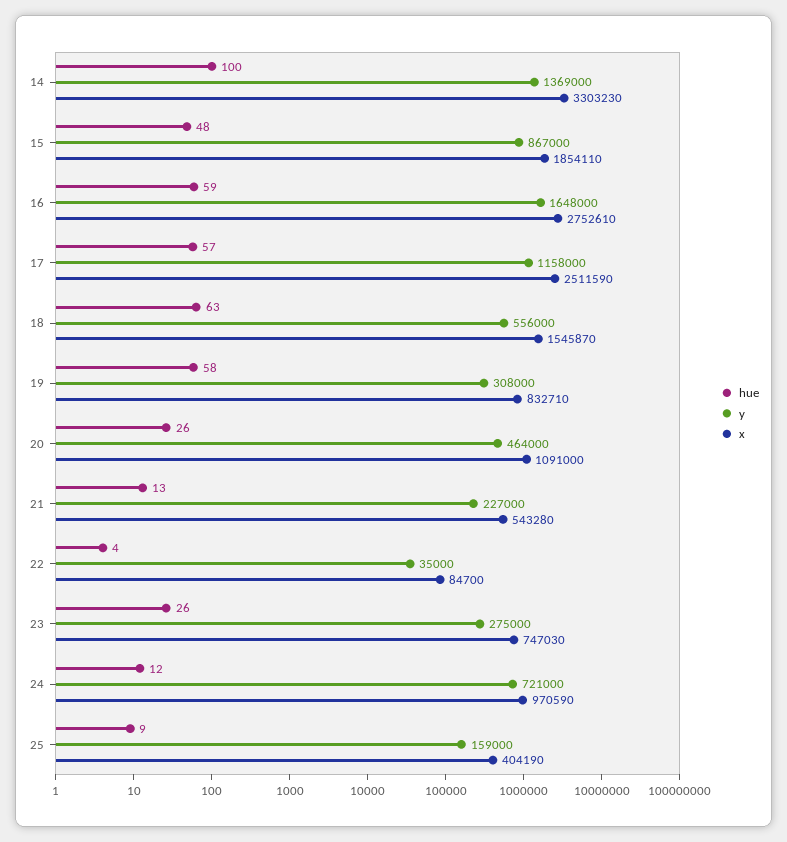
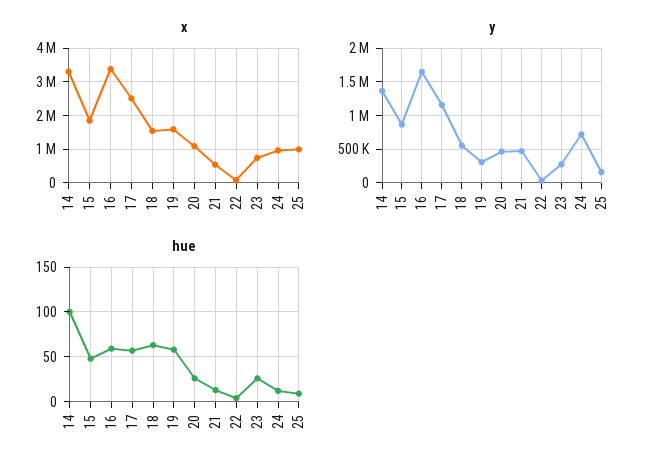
  {
    "hue": {
      "14": 100,
      "15": 48,
      "16": 59,
      "17": 57,
      "18": 63,
      "19": 58,
      "20": 26,
      "21": 13,
      "22": 4,
      "23": 26,
      "24": 12,
      "25": 9
    },
    "y": {
      "14": 1369000,
      "15": 867000,
      "16": 1648000,
      "17": 1158000,
      "18": 556000,
      "19": 308000,
      "20": 464000,
-     "21": 227000,
+     "21": 500000,
      "22": 35000,
      "23": 275000,
      "24": 721000,
      "25": 159000
    },
    "x": {
      "14": 3303230,
      "15": 1854110,
-     "16": 2752610,
+     "16": 3400000,
      "17": 2511590,
      "18": 1545870,
-     "19": 832710,
+     "19": 1600000,
      "20": 1091000,
      "21": 543280,
      "22": 84700,
      "23": 747030,
      "24": 970590,
-     "25": 404190
+     "25": 1000000
    }
  }

